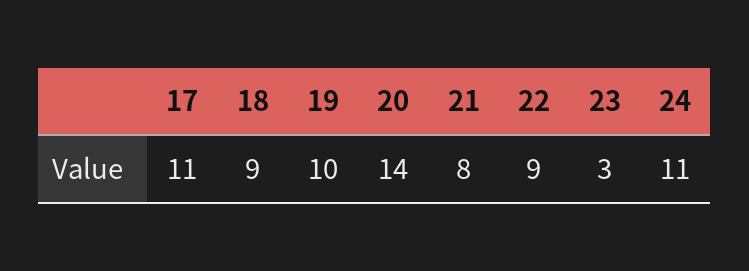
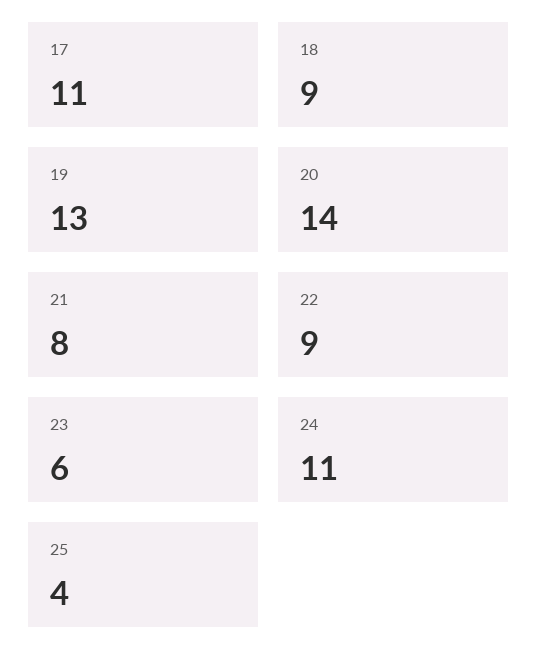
  {
    "17": 11,
    "18": 9,
-   "19": 10,
+   "19": 13,
    "20": 14,
    "21": 8,
    "22": 9,
-   "23": 3,
+   "23": 6,
-   "24": 11
+   "24": 11,
+   "25": 4
  }

